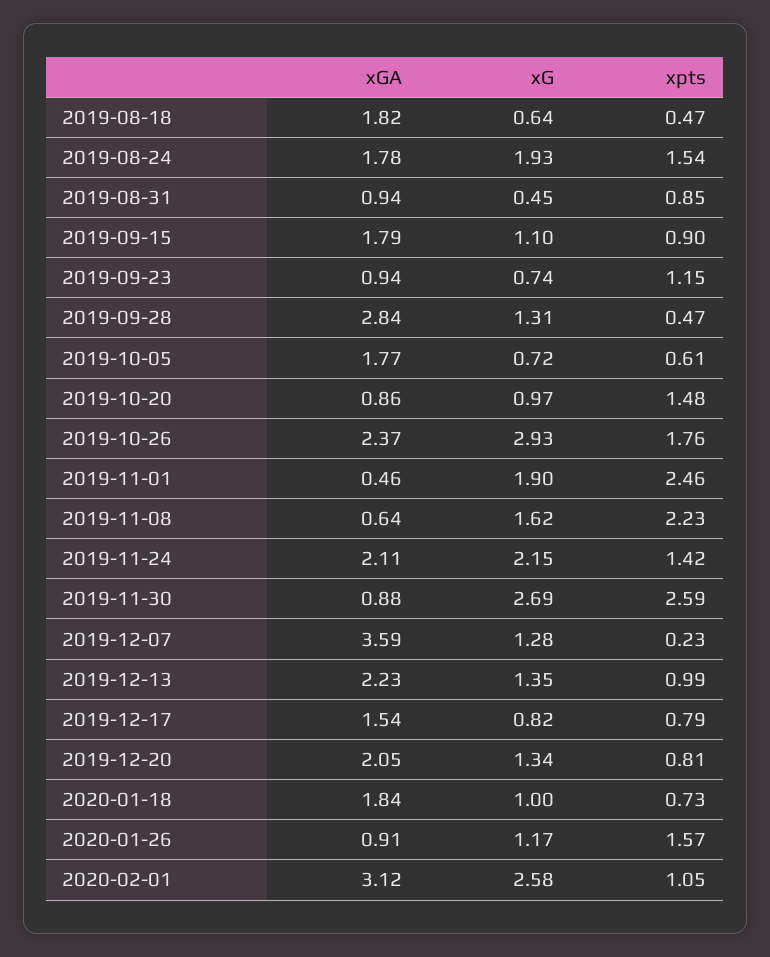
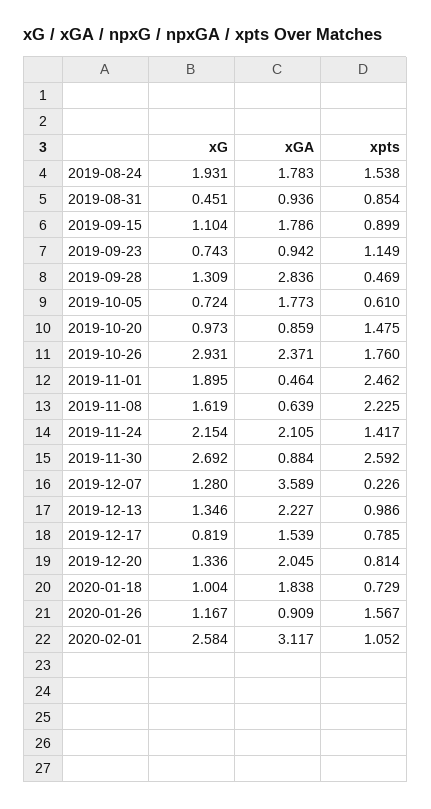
  {
    "xGA": {
-     "2019-08-18": 1.82,
      "2019-08-24": 1.783,
      "2019-08-31": 0.936,
      "2019-09-15": 1.786,
      "2019-09-23": 0.942,
      "2019-09-28": 2.836,
      "2019-10-05": 1.773,
      "2019-10-20": 0.859,
      "2019-10-26": 2.371,
      "2019-11-01": 0.464,
      "2019-11-08": 0.639,
      "2019-11-24": 2.105,
      "2019-11-30": 0.884,
      "2019-12-07": 3.589,
      "2019-12-13": 2.227,
      "2019-12-17": 1.539,
      "2019-12-20": 2.045,
      "2020-01-18": 1.838,
      "2020-01-26": 0.909,
      "2020-02-01": 3.117
    },
    "xG": {
-     "2019-08-18": 0.64,
      "2019-08-24": 1.931,
      "2019-08-31": 0.451,
      "2019-09-15": 1.104,
      "2019-09-23": 0.743,
      "2019-09-28": 1.309,
      "2019-10-05": 0.724,
      "2019-10-20": 0.973,
      "2019-10-26": 2.931,
      "2019-11-01": 1.895,
      "2019-11-08": 1.619,
      "2019-11-24": 2.154,
      "2019-11-30": 2.692,
      "2019-12-07": 1.28,
      "2019-12-13": 1.346,
      "2019-12-17": 0.819,
      "2019-12-20": 1.336,
      "2020-01-18": 1.004,
      "2020-01-26": 1.167,
      "2020-02-01": 2.584
    },
    "xpts": {
-     "2019-08-18": 0.47,
      "2019-08-24": 1.538,
      "2019-08-31": 0.854,
      "2019-09-15": 0.899,
      "2019-09-23": 1.149,
      "2019-09-28": 0.469,
      "2019-10-05": 0.61,
      "2019-10-20": 1.475,
      "2019-10-26": 1.76,
      "2019-11-01": 2.462,
      "2019-11-08": 2.225,
      "2019-11-24": 1.417,
      "2019-11-30": 2.592,
      "2019-12-07": 0.226,
      "2019-12-13": 0.986,
      "2019-12-17": 0.785,
      "2019-12-20": 0.814,
      "2020-01-18": 0.729,
      "2020-01-26": 1.567,
      "2020-02-01": 1.052
    }
  }

